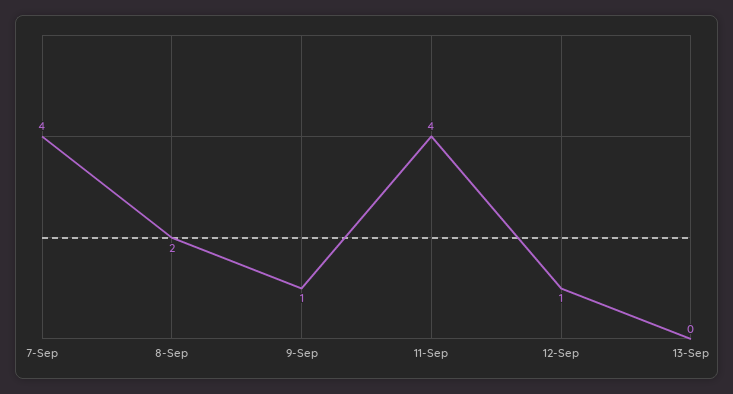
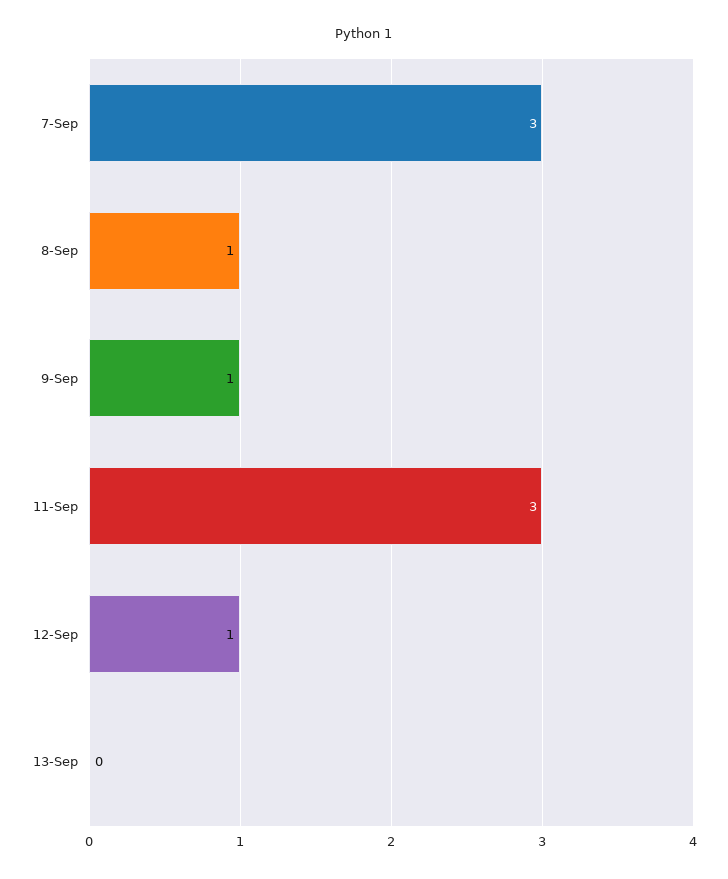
  {
-   "7-Sep": 4,
+   "7-Sep": 3,
-   "8-Sep": 2,
+   "8-Sep": 1,
    "9-Sep": 1,
-   "11-Sep": 4,
+   "11-Sep": 3,
    "12-Sep": 1,
    "13-Sep": 0
  }

